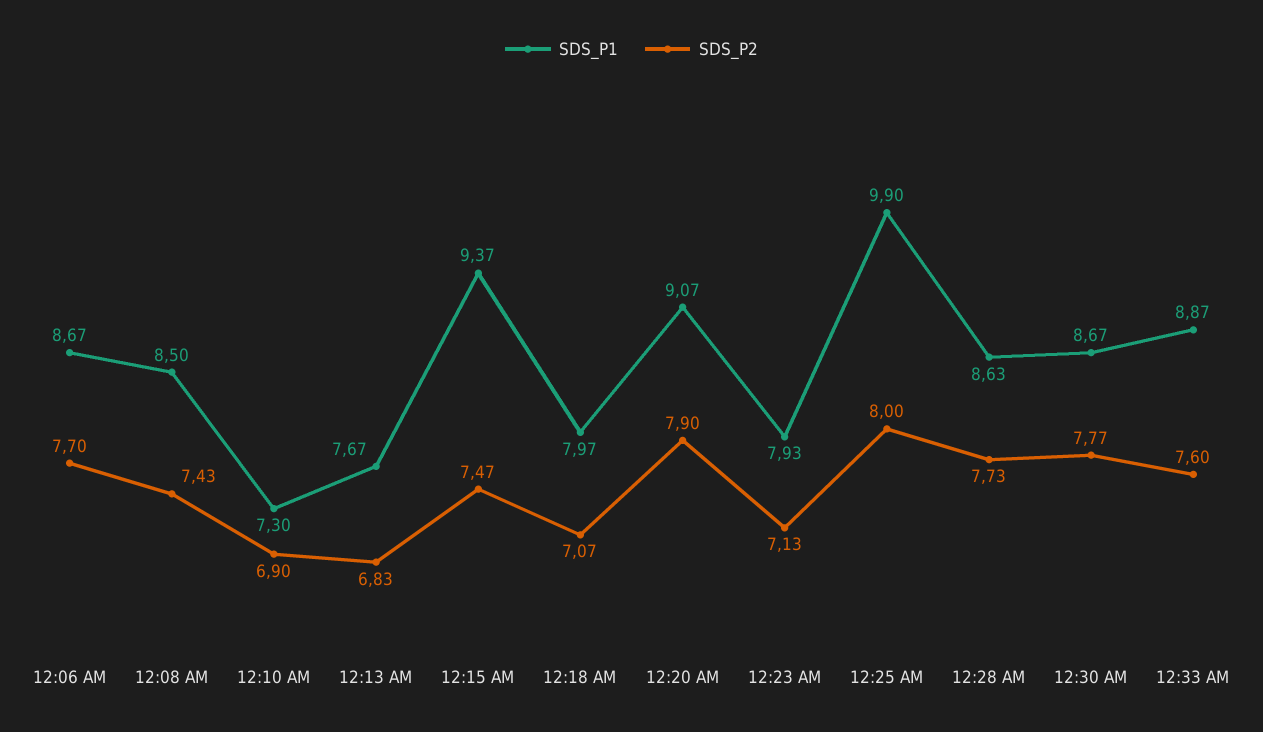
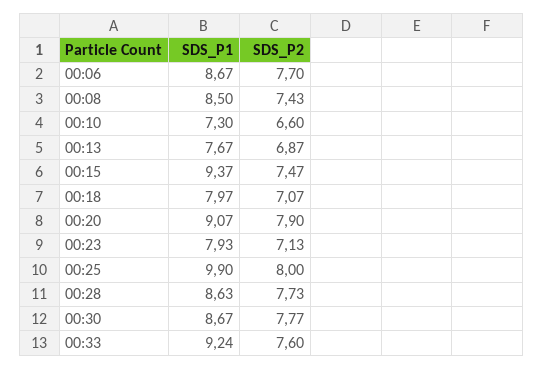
  {
    "SDS_P1": {
      "12:06 AM": 8.67,
      "12:08 AM": 8.5,
      "12:10 AM": 7.3,
      "12:13 AM": 7.67,
      "12:15 AM": 9.37,
      "12:18 AM": 7.97,
      "12:20 AM": 9.07,
      "12:23 AM": 7.93,
      "12:25 AM": 9.9,
      "12:28 AM": 8.63,
      "12:30 AM": 8.67,
-     "12:33 AM": 8.87
+     "12:33 AM": 9.24
    },
    "SDS_P2": {
      "12:06 AM": 7.7,
      "12:08 AM": 7.43,
-     "12:10 AM": 6.9,
+     "12:10 AM": 6.6,
-     "12:13 AM": 6.83,
+     "12:13 AM": 6.87,
      "12:15 AM": 7.47,
      "12:18 AM": 7.07,
      "12:20 AM": 7.9,
      "12:23 AM": 7.13,
      "12:25 AM": 8,
      "12:28 AM": 7.73,
      "12:30 AM": 7.77,
      "12:33 AM": 7.6
    }
  }

